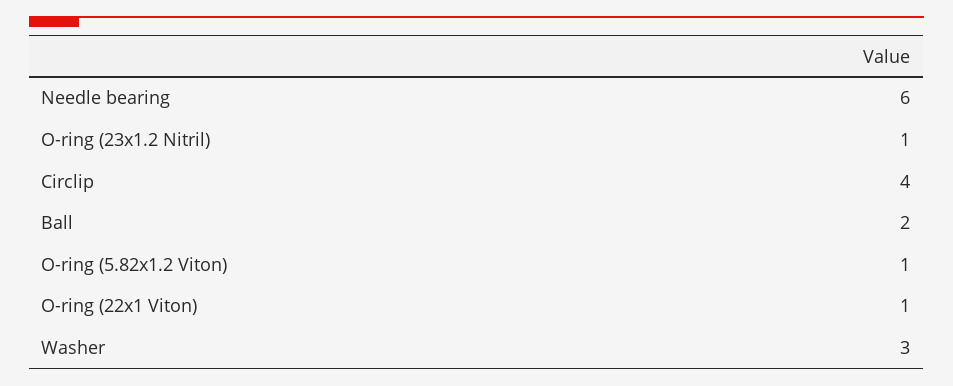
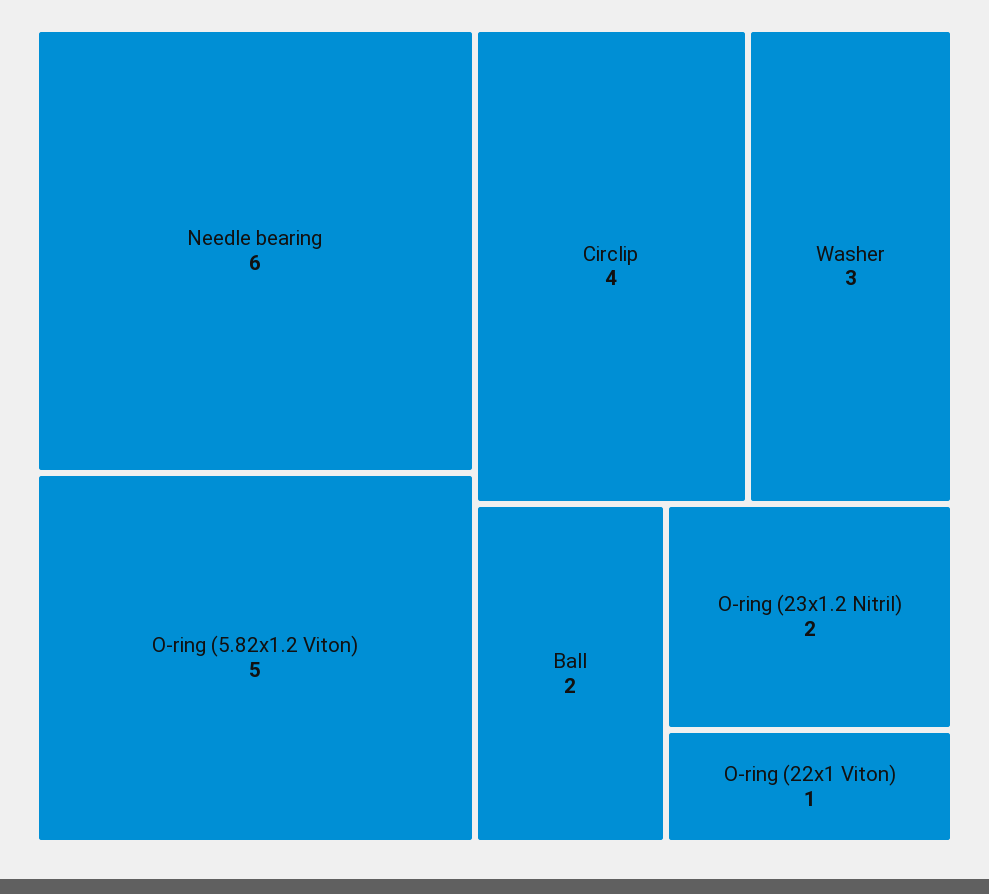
  {
    "Needle bearing": 6,
-   "O-ring (23x1.2 Nitril)": 1,
+   "O-ring (23x1.2 Nitril)": 2,
    "Circlip": 4,
    "Ball": 2,
-   "O-ring (5.82x1.2 Viton)": 1,
+   "O-ring (5.82x1.2 Viton)": 5,
    "O-ring (22x1 Viton)": 1,
    "Washer": 3
  }

